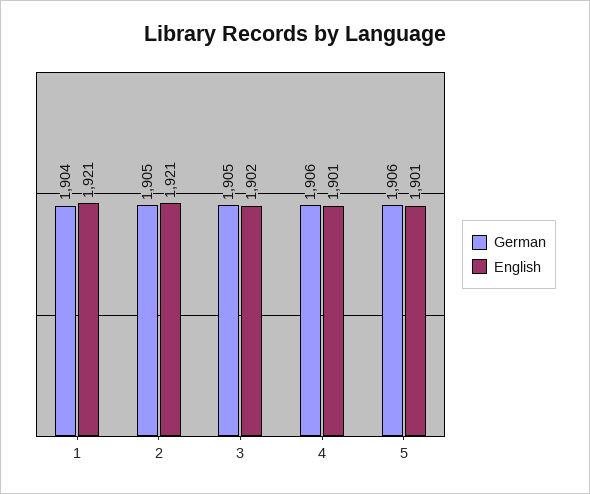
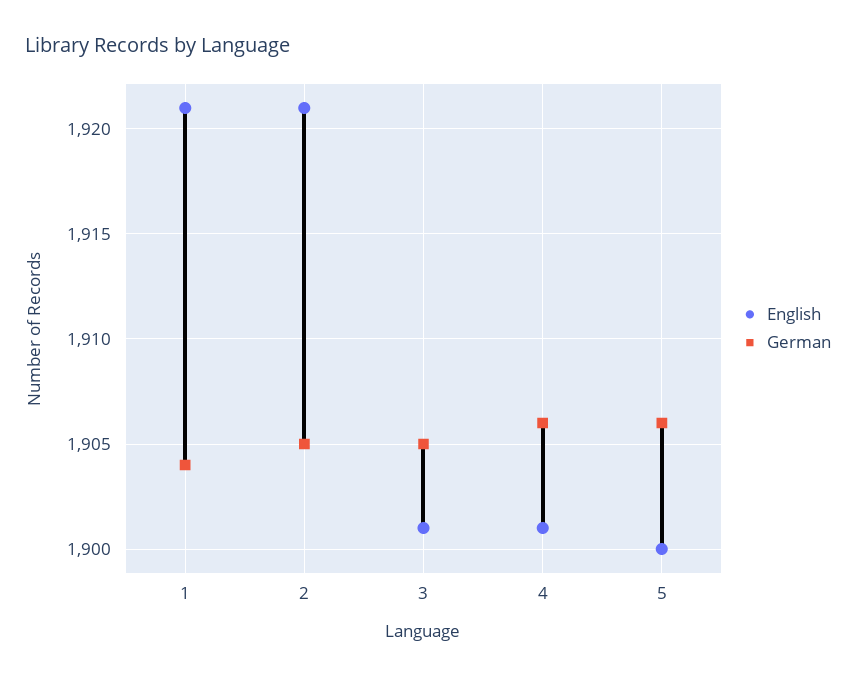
  {
    "German": {
      "1": 1904,
      "2": 1905,
      "3": 1905,
      "4": 1906,
      "5": 1906
    },
    "English": {
      "1": 1921,
      "2": 1921,
-     "3": 1902,
+     "3": 1901,
      "4": 1901,
-     "5": 1901
+     "5": 1900
    }
  }

